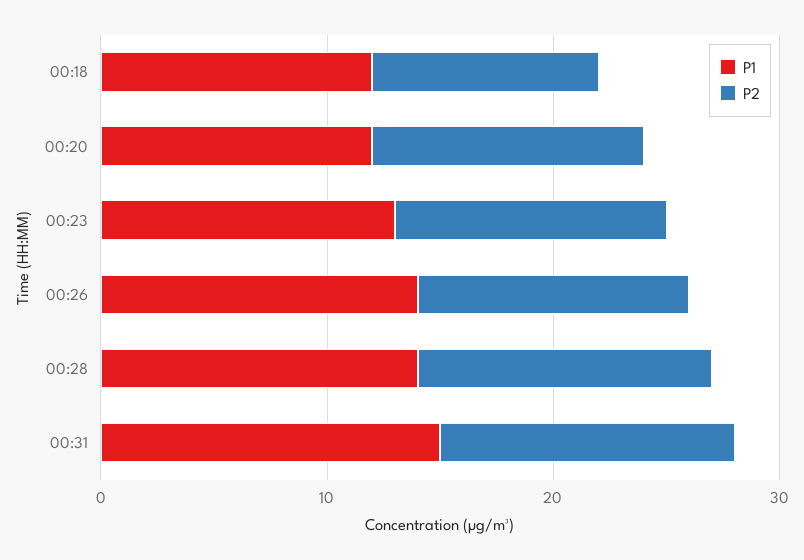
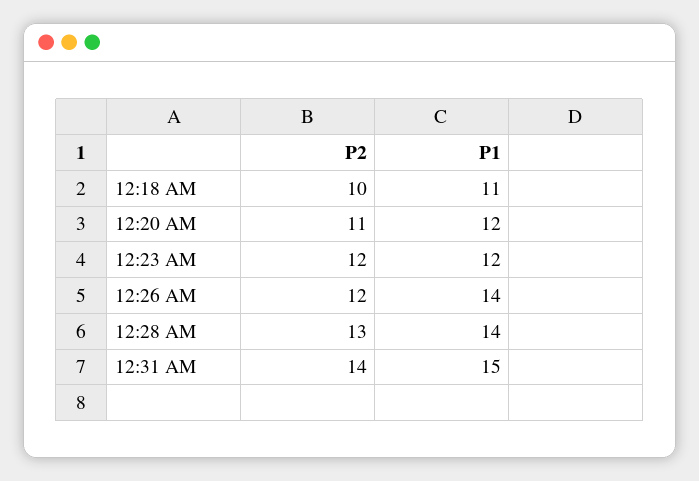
  {
    "P1": {
-     "00:18": 12,
+     "00:18": 11,
      "00:20": 12,
-     "00:23": 13,
+     "00:23": 12,
      "00:26": 14,
      "00:28": 14,
      "00:31": 15
    },
    "P2": {
      "00:18": 10,
-     "00:20": 12,
+     "00:20": 11,
      "00:23": 12,
      "00:26": 12,
      "00:28": 13,
-     "00:31": 13
+     "00:31": 14
    }
  }

